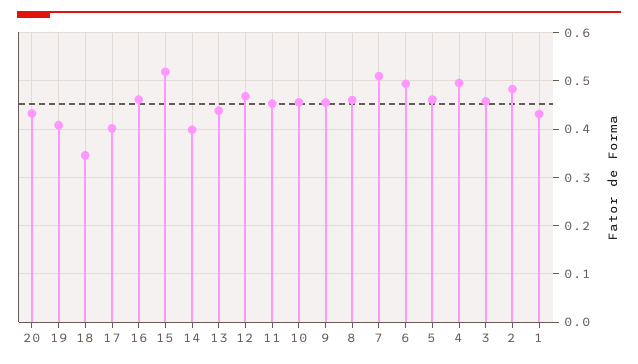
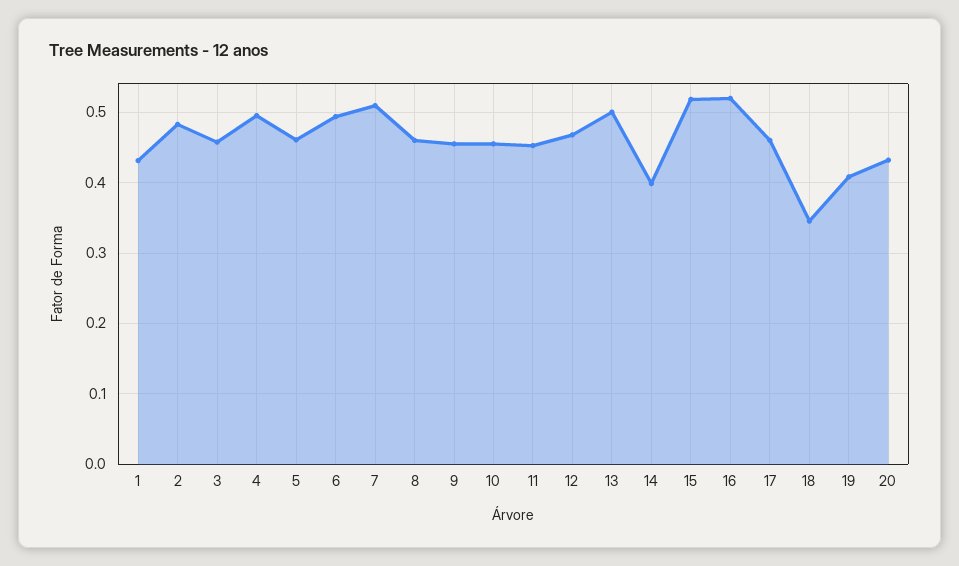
  {
    "20": 0.43,
    "19": 0.41,
    "18": 0.35,
-   "17": 0.4,
+   "17": 0.46,
-   "16": 0.46,
+   "16": 0.52,
    "15": 0.52,
    "14": 0.4,
-   "13": 0.44,
+   "13": 0.5,
    "12": 0.47,
    "11": 0.45,
    "10": 0.46,
    "9": 0.46,
    "8": 0.46,
    "7": 0.51,
    "6": 0.49,
    "5": 0.46,
    "4": 0.5,
    "3": 0.46,
    "2": 0.48,
    "1": 0.43
  }

